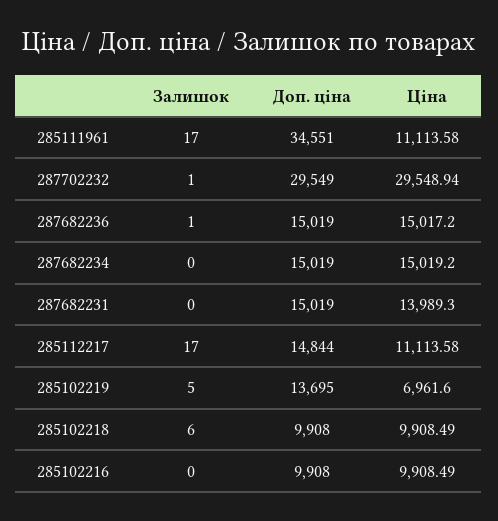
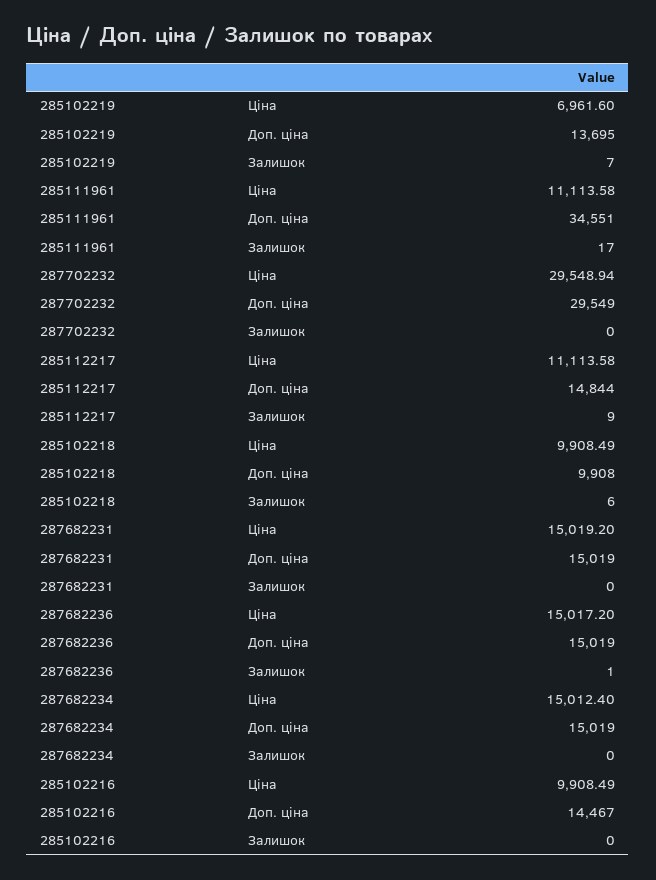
  {
    "Залишок": {
      "285111961": 17,
-     "287702232": 1,
+     "287702232": 0,
      "287682236": 1,
      "287682234": 0,
      "287682231": 0,
-     "285112217": 17,
+     "285112217": 9,
-     "285102219": 5,
+     "285102219": 7,
      "285102218": 6,
      "285102216": 0
    },
    "Доп. ціна": {
      "285111961": 34551,
      "287702232": 29549,
      "287682236": 15019,
      "287682234": 15019,
      "287682231": 15019,
      "285112217": 14844,
      "285102219": 13695,
      "285102218": 9908,
-     "285102216": 9908
+     "285102216": 14467
    },
    "Ціна": {
      "285111961": 11113.58,
      "287702232": 29548.94,
      "287682236": 15017.2,
-     "287682234": 15019.2,
+     "287682234": 15012.4,
-     "287682231": 13989.3,
+     "287682231": 15019.2,
      "285112217": 11113.58,
      "285102219": 6961.6,
      "285102218": 9908.49,
      "285102216": 9908.49
    }
  }

